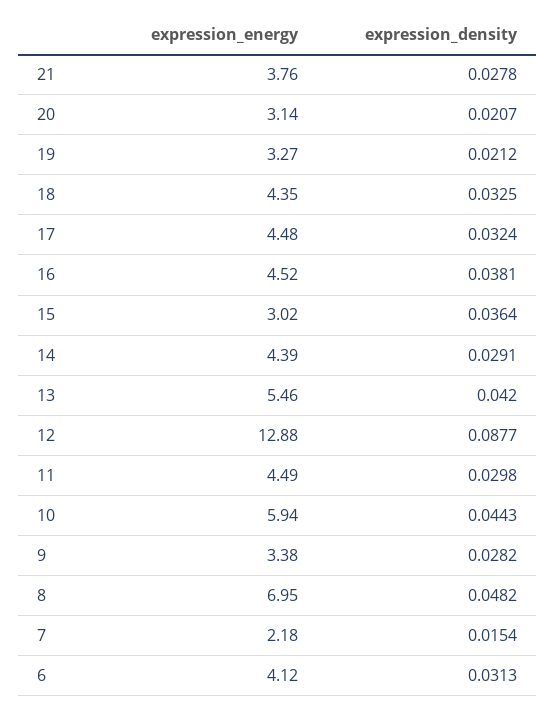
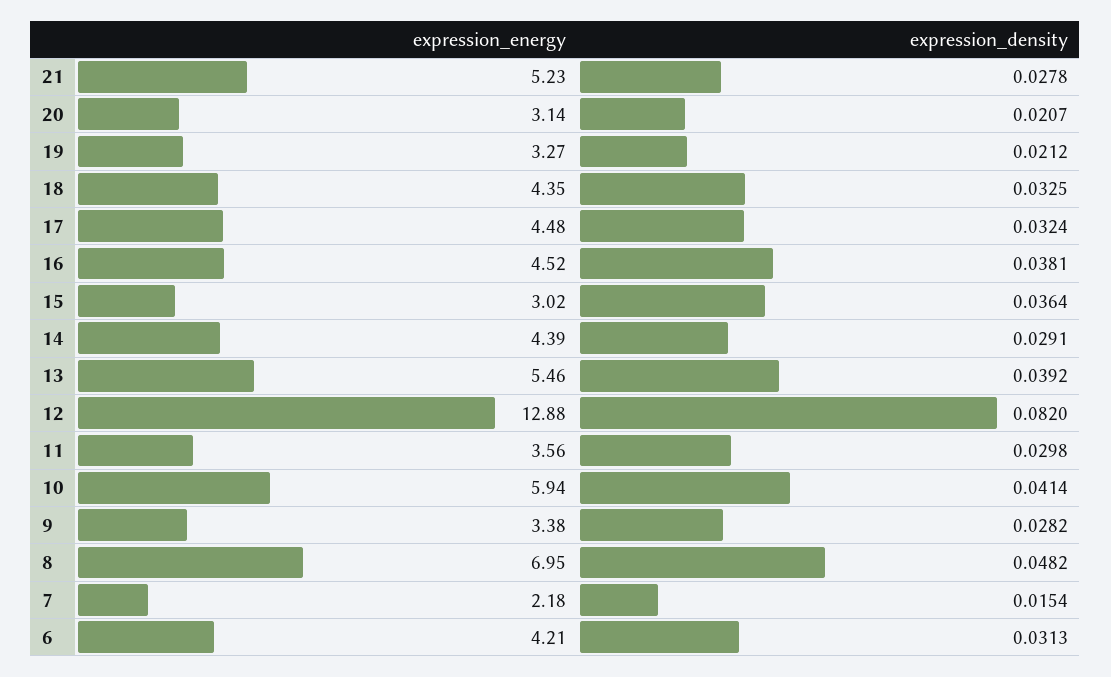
  {
    "expression_energy": {
-     "21": 3.76,
+     "21": 5.23,
      "20": 3.14,
      "19": 3.27,
      "18": 4.35,
      "17": 4.48,
      "16": 4.52,
      "15": 3.02,
      "14": 4.39,
      "13": 5.46,
      "12": 12.88,
-     "11": 4.49,
+     "11": 3.56,
      "10": 5.94,
      "9": 3.38,
      "8": 6.95,
      "7": 2.18,
-     "6": 4.12
+     "6": 4.21
    },
    "expression_density": {
      "21": 0.0278,
      "20": 0.0207,
      "19": 0.0212,
      "18": 0.0325,
      "17": 0.0324,
      "16": 0.0381,
      "15": 0.0364,
      "14": 0.0291,
-     "13": 0.042,
+     "13": 0.0392,
-     "12": 0.0877,
+     "12": 0.082,
      "11": 0.0298,
-     "10": 0.0443,
+     "10": 0.0414,
      "9": 0.0282,
      "8": 0.0482,
      "7": 0.0154,
      "6": 0.0313
    }
  }

